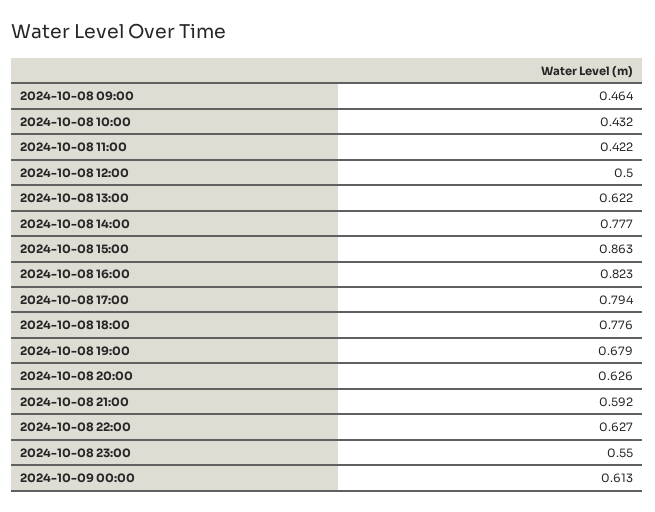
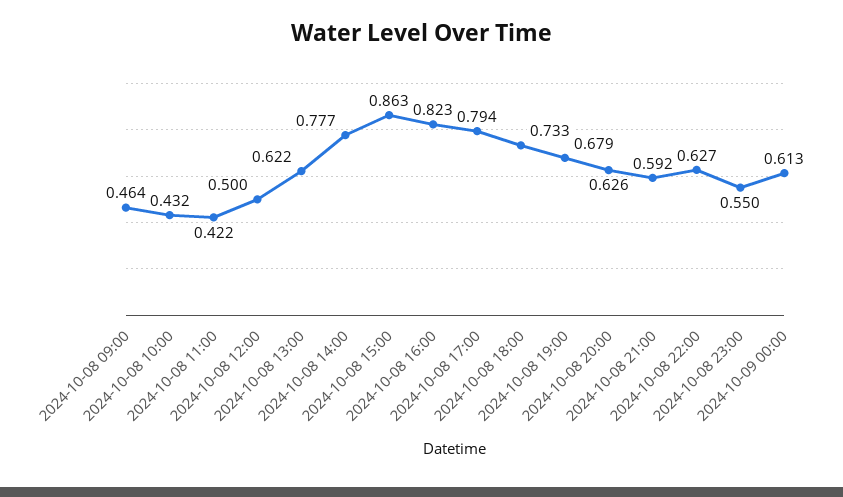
  {
    "2024-10-08 09:00": 0.464,
    "2024-10-08 10:00": 0.432,
    "2024-10-08 11:00": 0.422,
    "2024-10-08 12:00": 0.5,
    "2024-10-08 13:00": 0.622,
    "2024-10-08 14:00": 0.777,
    "2024-10-08 15:00": 0.863,
    "2024-10-08 16:00": 0.823,
    "2024-10-08 17:00": 0.794,
-   "2024-10-08 18:00": 0.776,
+   "2024-10-08 18:00": 0.733,
    "2024-10-08 19:00": 0.679,
    "2024-10-08 20:00": 0.626,
    "2024-10-08 21:00": 0.592,
    "2024-10-08 22:00": 0.627,
    "2024-10-08 23:00": 0.55,
    "2024-10-09 00:00": 0.613
  }

